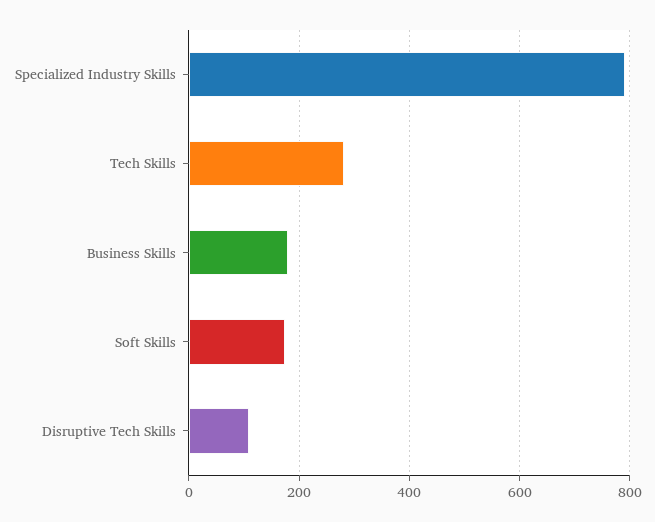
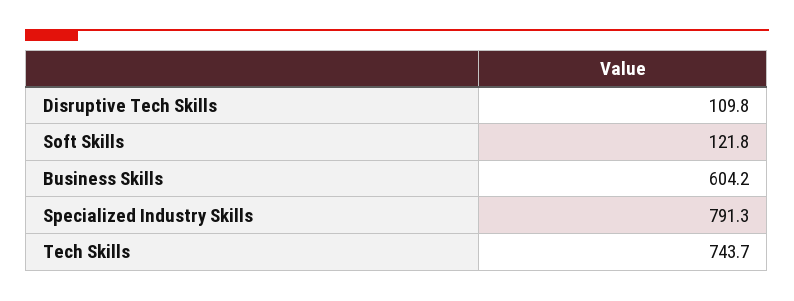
  {
    "Specialized Industry Skills": 791.3,
-   "Tech Skills": 280,
+   "Tech Skills": 743.7,
-   "Business Skills": 180,
+   "Business Skills": 604.2,
-   "Soft Skills": 180,
+   "Soft Skills": 121.8,
    "Disruptive Tech Skills": 109.8
  }

